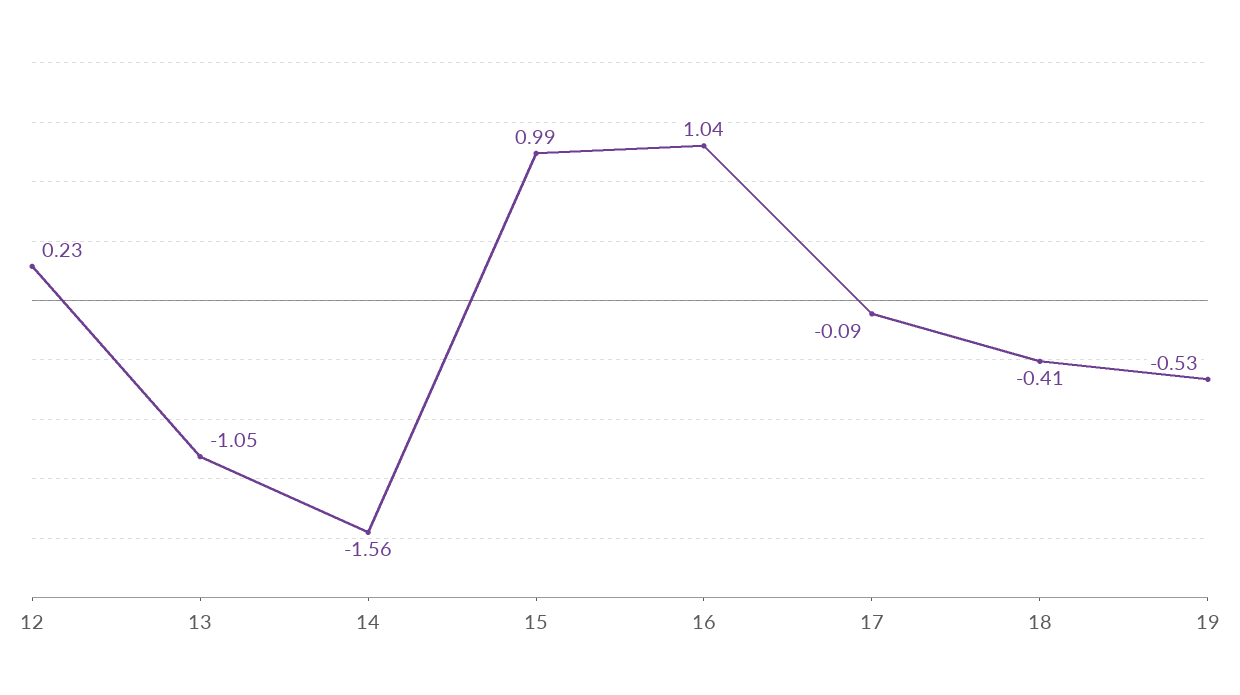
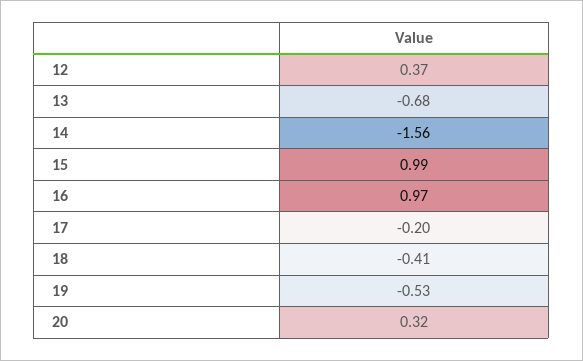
  {
-   "12": 0.23,
+   "12": 0.37,
-   "13": -1.05,
+   "13": -0.68,
    "14": -1.56,
    "15": 0.99,
-   "16": 1.04,
+   "16": 0.97,
-   "17": -0.09,
+   "17": -0.2,
    "18": -0.41,
-   "19": -0.53
+   "19": -0.53,
+   "20": 0.32
  }

